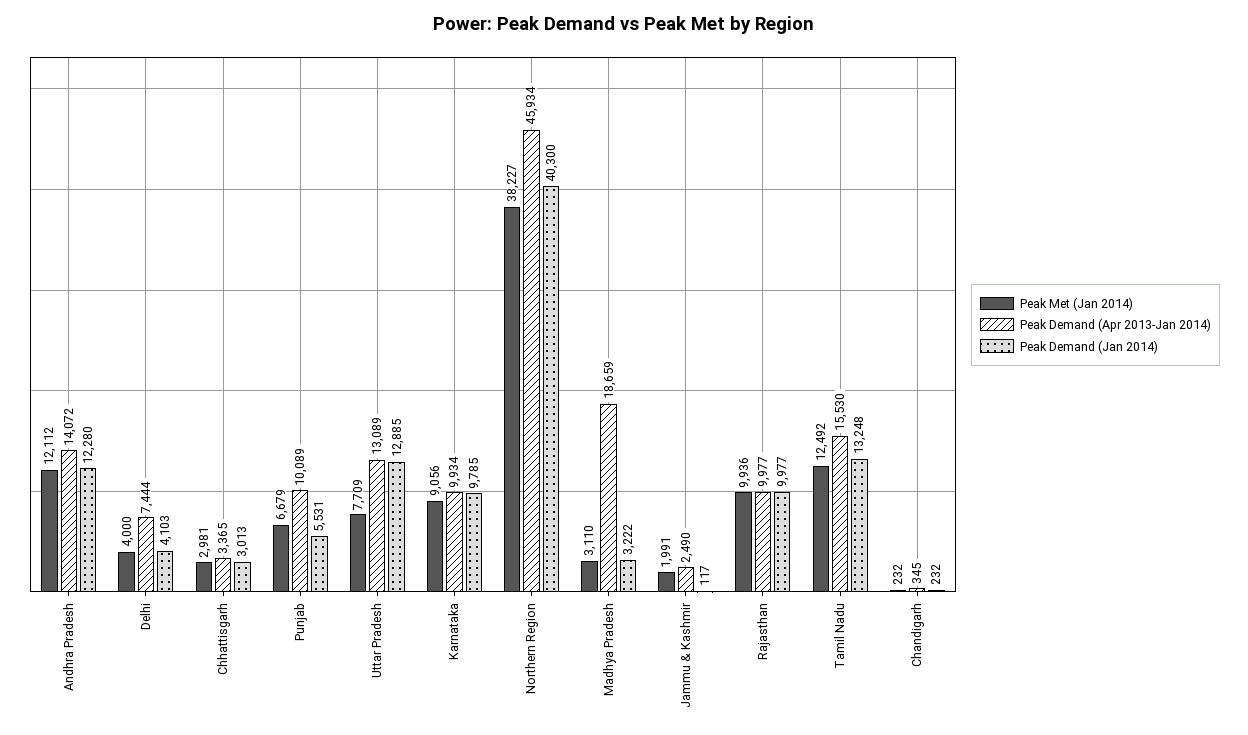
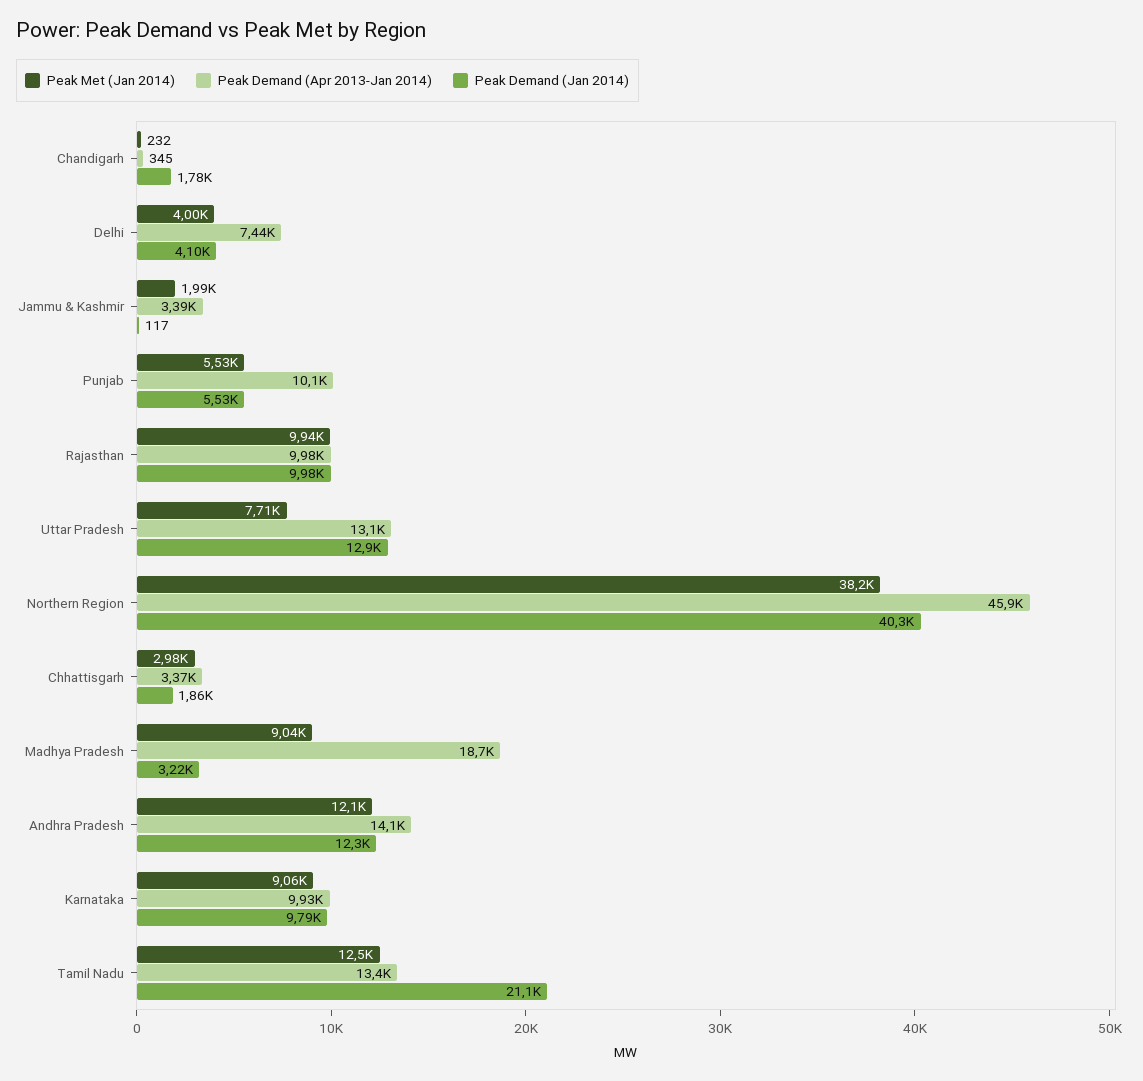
  {
    "Peak Met (Jan 2014)": {
      "Andhra Pradesh": 12112,
      "Delhi": 4000,
      "Chhattisgarh": 2981,
-     "Punjab": 6679,
+     "Punjab": 5530,
      "Uttar Pradesh": 7709,
      "Karnataka": 9056,
      "Northern Region": 38227,
-     "Madhya Pradesh": 3110,
+     "Madhya Pradesh": 9040,
      "Jammu & Kashmir": 1991,
      "Rajasthan": 9936,
      "Tamil Nadu": 12492,
      "Chandigarh": 232
    },
    "Peak Demand (Apr 2013-Jan 2014)": {
      "Andhra Pradesh": 14072,
      "Delhi": 7444,
      "Chhattisgarh": 3365,
      "Punjab": 10089,
      "Uttar Pradesh": 13089,
      "Karnataka": 9934,
      "Northern Region": 45934,
      "Madhya Pradesh": 18659,
-     "Jammu & Kashmir": 2490,
+     "Jammu & Kashmir": 3390,
      "Rajasthan": 9977,
-     "Tamil Nadu": 15530,
+     "Tamil Nadu": 13400,
      "Chandigarh": 345
    },
    "Peak Demand (Jan 2014)": {
      "Andhra Pradesh": 12280,
      "Delhi": 4103,
-     "Chhattisgarh": 3013,
+     "Chhattisgarh": 1860,
      "Punjab": 5531,
      "Uttar Pradesh": 12885,
      "Karnataka": 9785,
      "Northern Region": 40300,
      "Madhya Pradesh": 3222,
      "Jammu & Kashmir": 117,
      "Rajasthan": 9977,
-     "Tamil Nadu": 13248,
+     "Tamil Nadu": 21100,
-     "Chandigarh": 232
+     "Chandigarh": 1780
    }
  }

